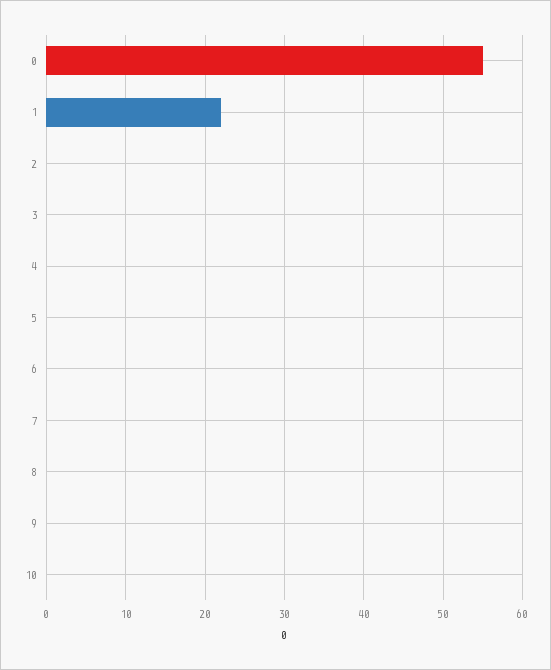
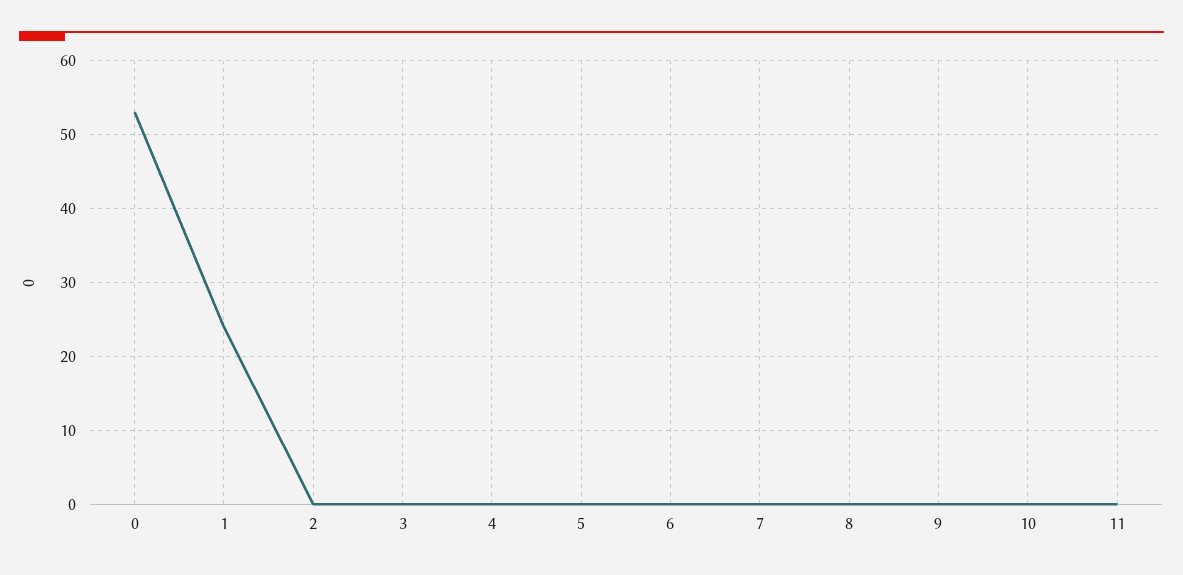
  {
-   "0": 55,
+   "0": 53,
-   "1": 22,
+   "1": 24,
    "2": 0,
    "3": 0,
    "4": 0,
    "5": 0,
    "6": 0,
    "7": 0,
    "8": 0,
    "9": 0,
-   "10": 0
+   "10": 0,
+   "11": 0
  }

